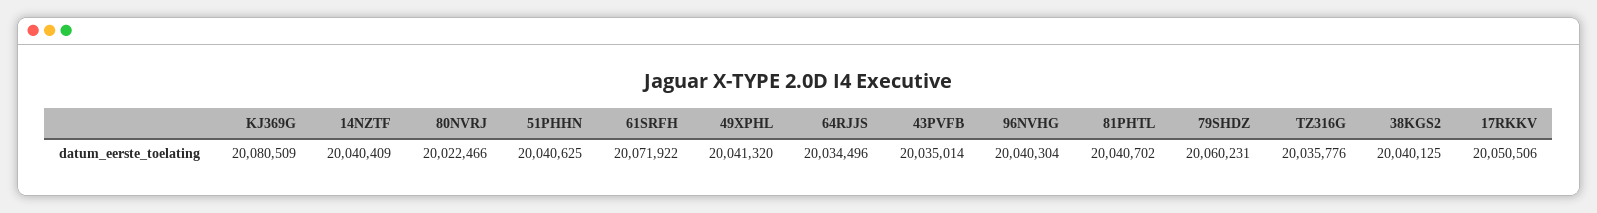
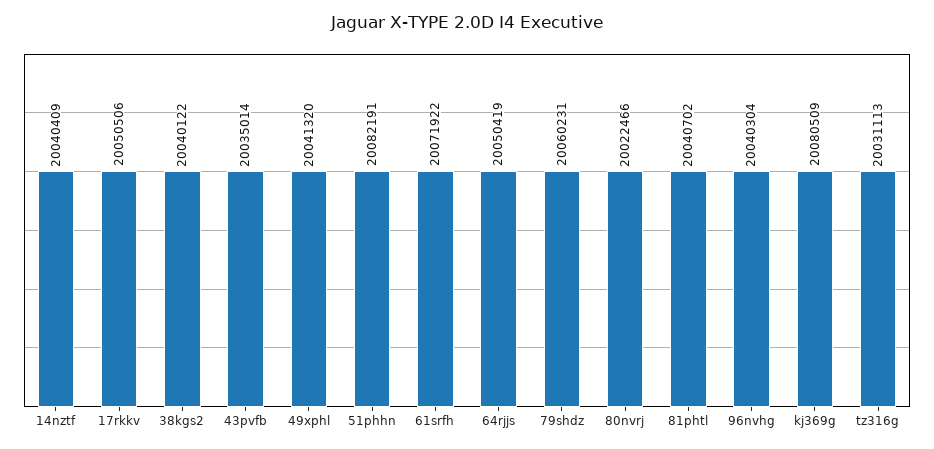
  {
    "KJ369G": 20080509,
    "14NZTF": 20040409,
    "80NVRJ": 20022466,
-   "51PHHN": 20040625,
+   "51PHHN": 20082191,
    "61SRFH": 20071922,
    "49XPHL": 20041320,
-   "64RJJS": 20034496,
+   "64RJJS": 20050419,
    "43PVFB": 20035014,
    "96NVHG": 20040304,
    "81PHTL": 20040702,
    "79SHDZ": 20060231,
-   "TZ316G": 20035776,
+   "TZ316G": 20031113,
-   "38KGS2": 20040125,
+   "38KGS2": 20040122,
    "17RKKV": 20050506
  }

